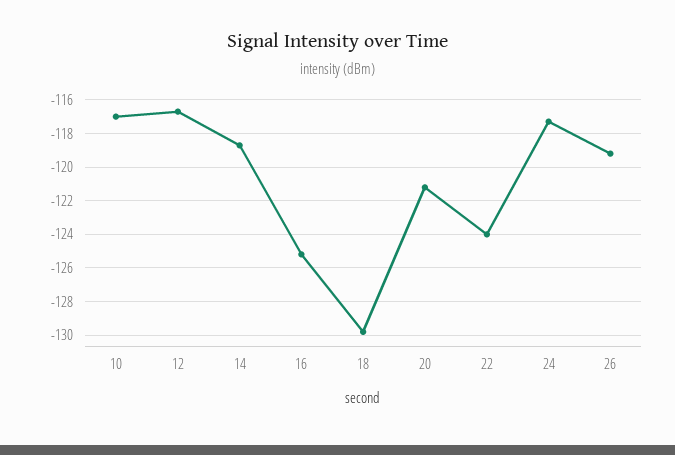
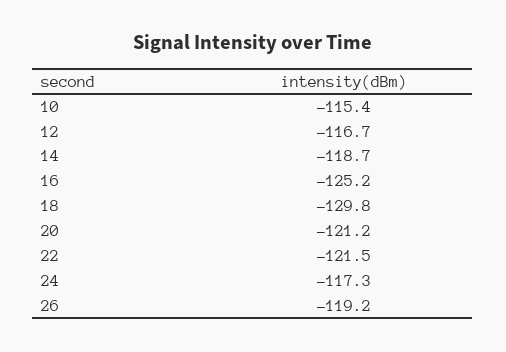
  {
-   "10": -117,
+   "10": -115.4,
    "12": -116.7,
    "14": -118.7,
    "16": -125.2,
    "18": -129.8,
    "20": -121.2,
-   "22": -124,
+   "22": -121.5,
    "24": -117.3,
    "26": -119.2
  }

